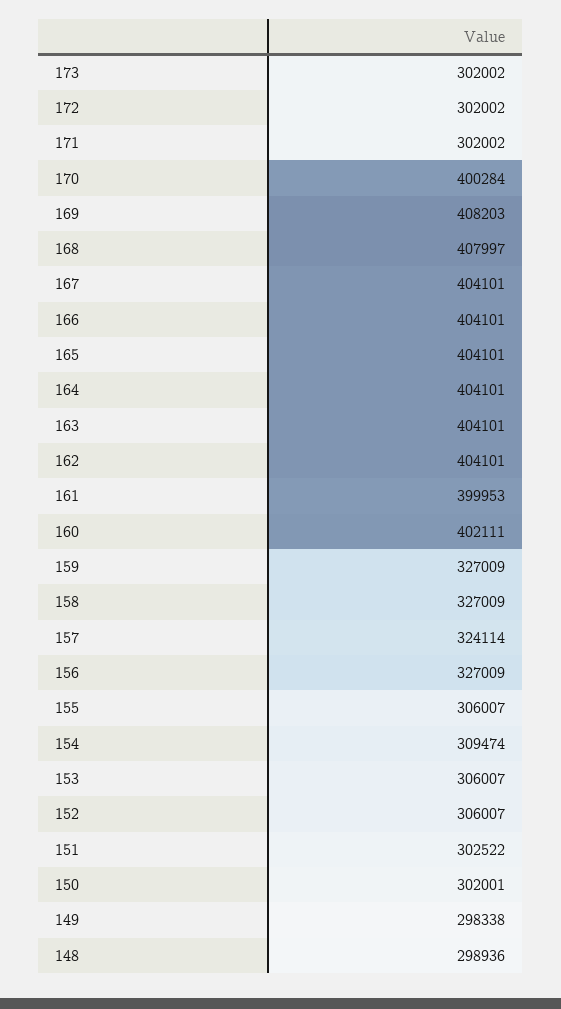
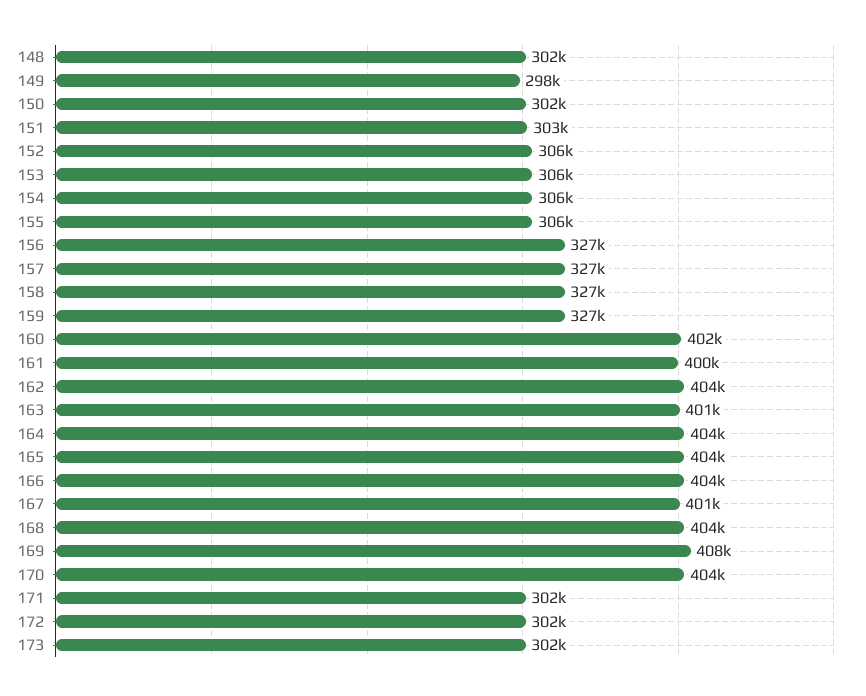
  {
    "173": 302002,
    "172": 302002,
    "171": 302002,
-   "170": 400284,
+   "170": 404000,
    "169": 408203,
-   "168": 407997,
+   "168": 404000,
-   "167": 404101,
+   "167": 401000,
    "166": 404101,
    "165": 404101,
    "164": 404101,
-   "163": 404101,
+   "163": 401000,
    "162": 404101,
    "161": 399953,
    "160": 402111,
    "159": 327009,
    "158": 327009,
-   "157": 324114,
+   "157": 327000,
    "156": 327009,
    "155": 306007,
-   "154": 309474,
+   "154": 306000,
    "153": 306007,
    "152": 306007,
    "151": 302522,
    "150": 302001,
    "149": 298338,
-   "148": 298936
+   "148": 302000
  }

